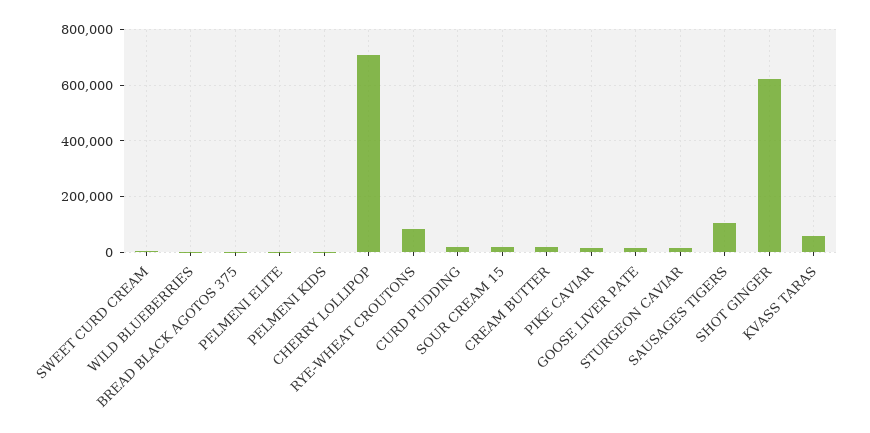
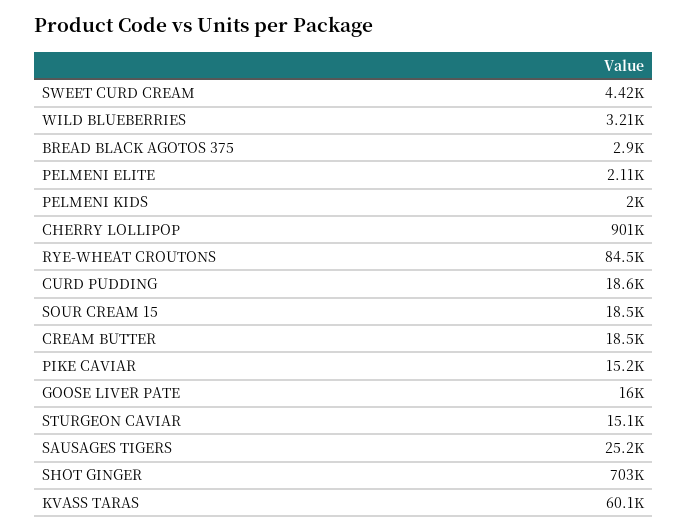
  {
    "SWEET CURD CREAM": 4420,
    "WILD BLUEBERRIES": 3210,
    "BREAD BLACK AGOTOS 375": 2900,
    "PELMENI ELITE": 2110,
    "PELMENI KIDS": 2000,
-   "CHERRY LOLLIPOP": 700000,
+   "CHERRY LOLLIPOP": 901000,
    "RYE-WHEAT CROUTONS": 84500,
    "CURD PUDDING": 18600,
    "SOUR CREAM 15": 18500,
    "CREAM BUTTER": 18500,
    "PIKE CAVIAR": 15200,
    "GOOSE LIVER PATE": 16000,
    "STURGEON CAVIAR": 15100,
-   "SAUSAGES TIGERS": 100000,
+   "SAUSAGES TIGERS": 25200,
-   "SHOT GINGER": 625000,
+   "SHOT GINGER": 703000,
    "KVASS TARAS": 60100
  }

